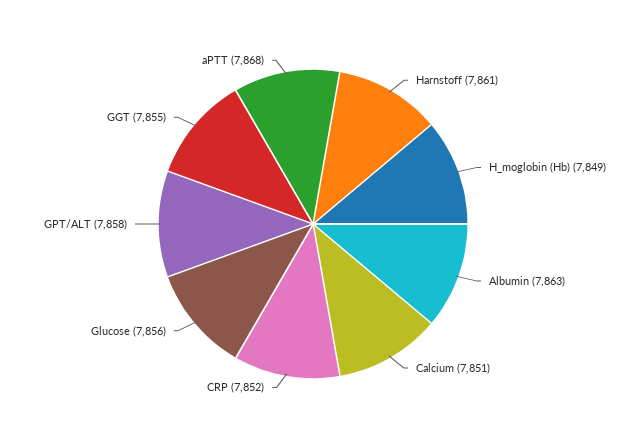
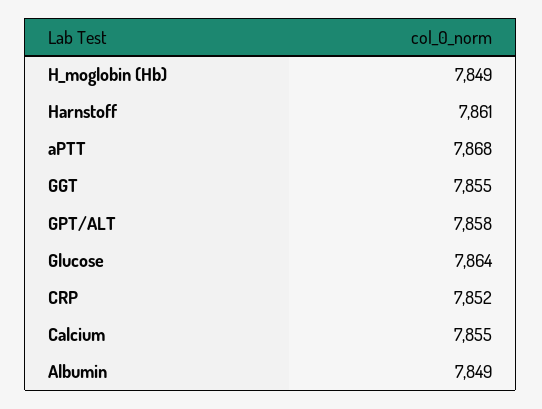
  {
    "Harnstoff": 7861,
    "H_moglobin (Hb)": 7849,
-   "Albumin": 7863,
+   "Albumin": 7849,
-   "Calcium": 7851,
+   "Calcium": 7855,
    "CRP": 7852,
-   "Glucose": 7856,
+   "Glucose": 7864,
    "GPT/ALT": 7858,
    "GGT": 7855,
    "aPTT": 7868
  }

